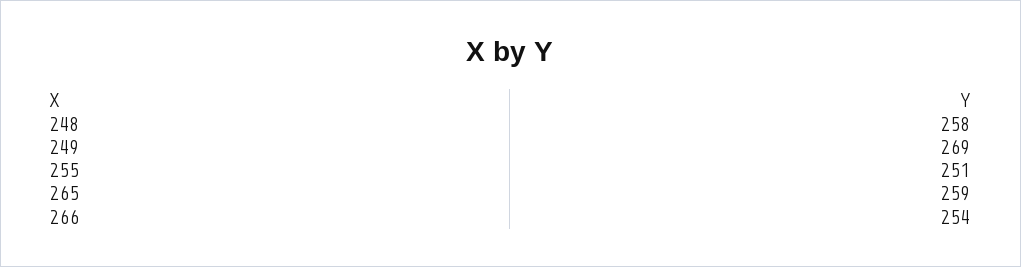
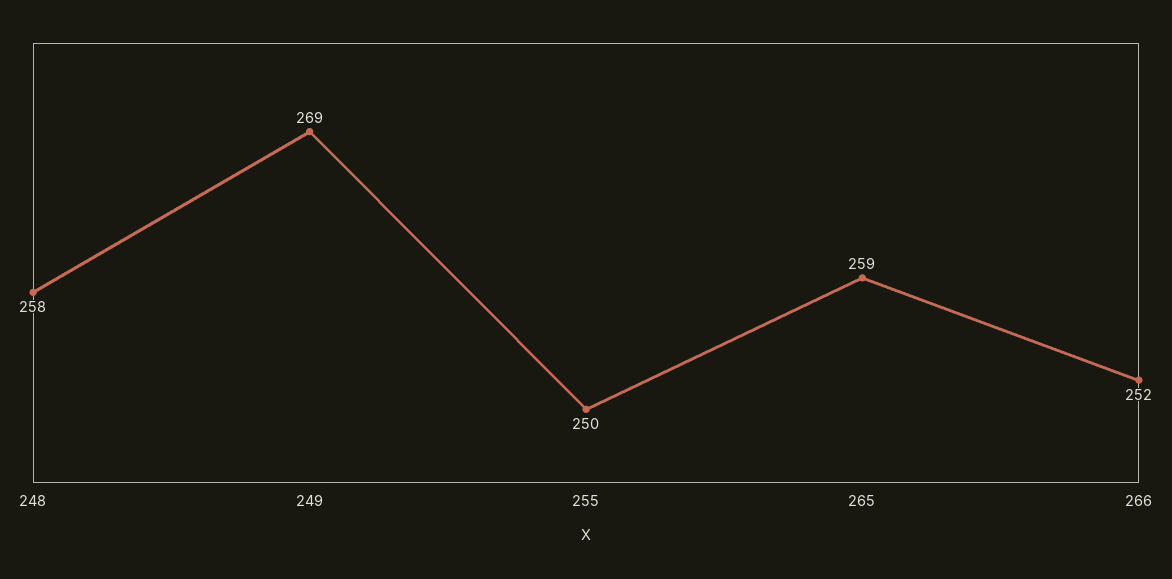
  {
    "248": 258,
    "249": 269,
-   "255": 251,
+   "255": 250,
    "265": 259,
-   "266": 254
+   "266": 252
  }

